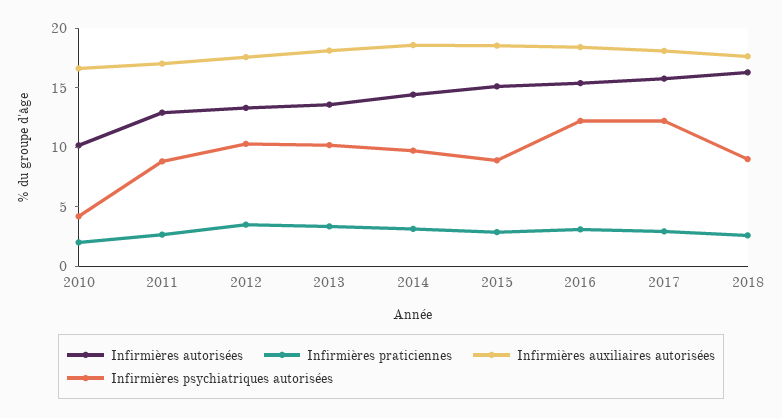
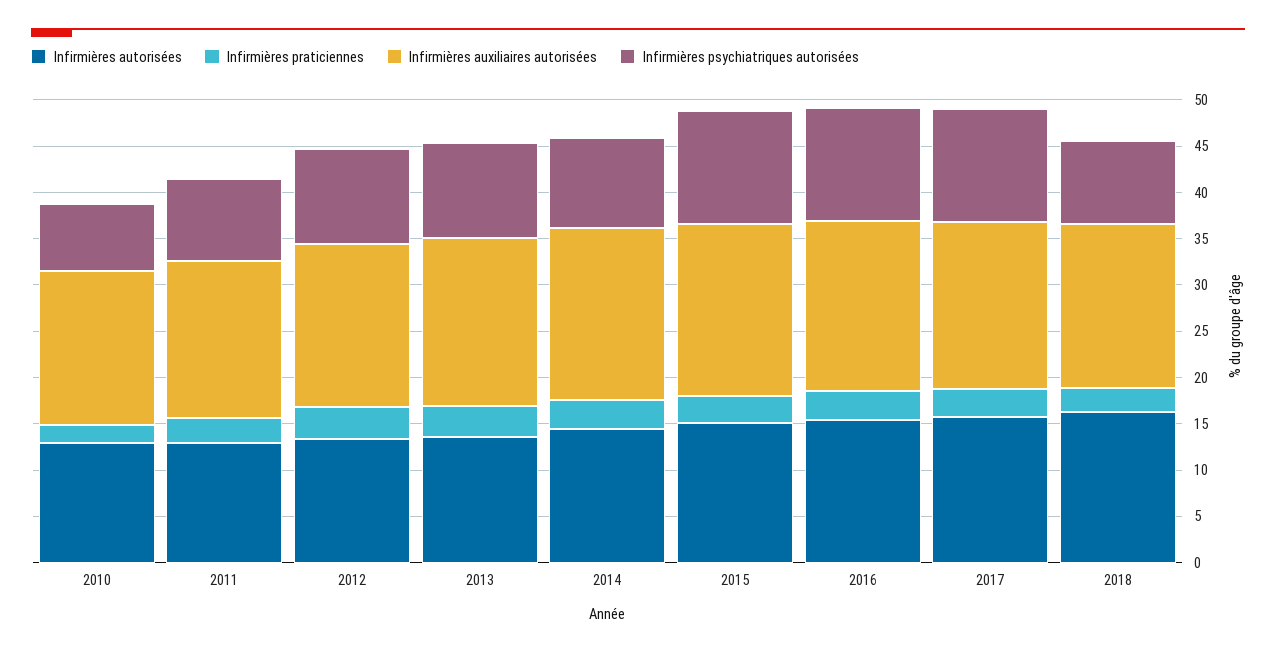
  {
    "Infirmières autorisées": {
-     "2010": 10,
+     "2010": 13,
      "2011": 13,
      "2012": 13,
      "2013": 14,
      "2014": 14,
      "2015": 15,
      "2016": 15,
      "2017": 16,
      "2018": 16
    },
    "Infirmières praticiennes": {
      "2010": 2,
      "2011": 3,
      "2012": 4,
      "2013": 3,
      "2014": 3,
      "2015": 3,
      "2016": 3,
      "2017": 3,
      "2018": 3
    },
    "Infirmières auxiliaires autorisées": {
      "2010": 17,
      "2011": 17,
      "2012": 18,
      "2013": 18,
      "2014": 19,
      "2015": 19,
      "2016": 18,
      "2017": 18,
      "2018": 18
    },
    "Infirmières psychiatriques autorisées": {
-     "2010": 4,
+     "2010": 7,
      "2011": 9,
      "2012": 10,
      "2013": 10,
      "2014": 10,
-     "2015": 9,
+     "2015": 12,
      "2016": 12,
      "2017": 12,
      "2018": 9
    }
  }

